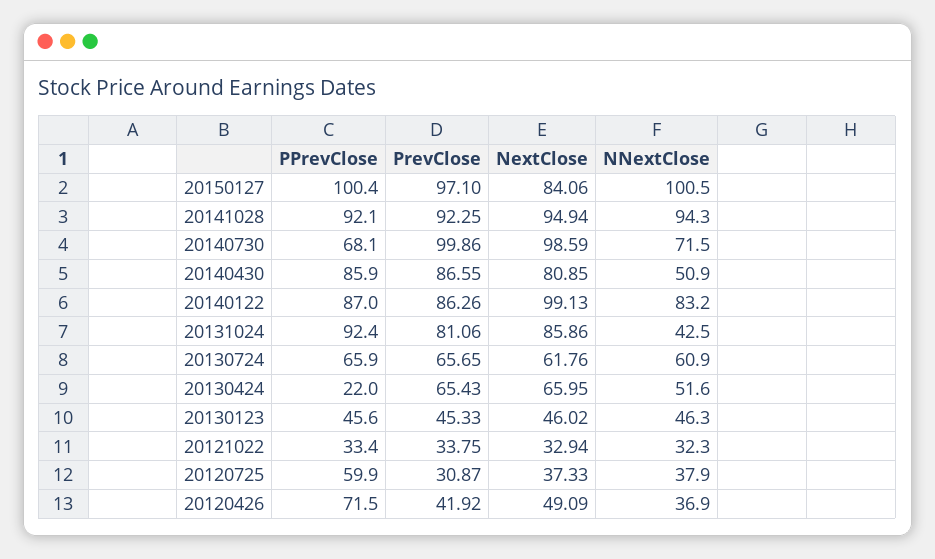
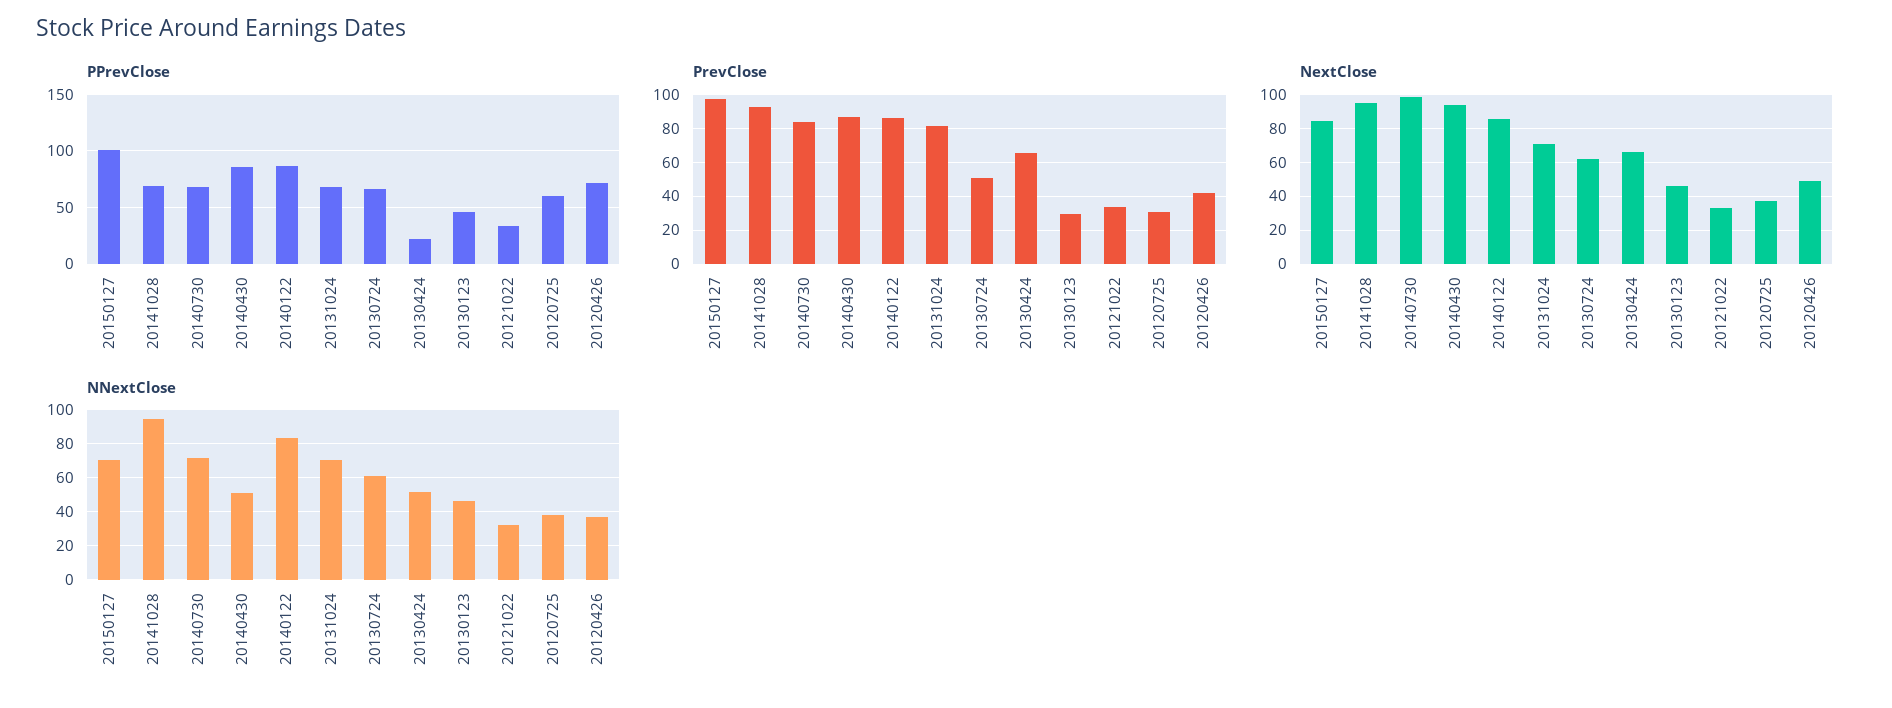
  {
    "PPrevClose": {
      "20150127": 100.4,
-     "20141028": 92.1,
+     "20141028": 70,
      "20140730": 68.1,
      "20140430": 85.9,
      "20140122": 87,
-     "20131024": 92.4,
+     "20131024": 70,
      "20130724": 65.9,
      "20130424": 22,
      "20130123": 45.6,
      "20121022": 33.4,
      "20120725": 59.9,
      "20120426": 71.5
    },
    "PrevClose": {
      "20150127": 97.1,
      "20141028": 92.25,
-     "20140730": 99.86,
+     "20140730": 85,
      "20140430": 86.55,
      "20140122": 86.26,
      "20131024": 81.06,
-     "20130724": 65.65,
+     "20130724": 50,
      "20130424": 65.43,
-     "20130123": 45.33,
+     "20130123": 30,
      "20121022": 33.75,
      "20120725": 30.87,
      "20120426": 41.92
    },
    "NextClose": {
      "20150127": 84.06,
      "20141028": 94.94,
      "20140730": 98.59,
-     "20140430": 80.85,
+     "20140430": 95,
-     "20140122": 99.13,
+     "20140122": 85,
-     "20131024": 85.86,
+     "20131024": 70,
      "20130724": 61.76,
      "20130424": 65.95,
      "20130123": 46.02,
      "20121022": 32.94,
      "20120725": 37.33,
      "20120426": 49.09
    },
    "NNextClose": {
-     "20150127": 100.5,
+     "20150127": 70,
      "20141028": 94.3,
      "20140730": 71.5,
      "20140430": 50.9,
      "20140122": 83.2,
-     "20131024": 42.5,
+     "20131024": 70,
      "20130724": 60.9,
      "20130424": 51.6,
      "20130123": 46.3,
      "20121022": 32.3,
      "20120725": 37.9,
      "20120426": 36.9
    }
  }

